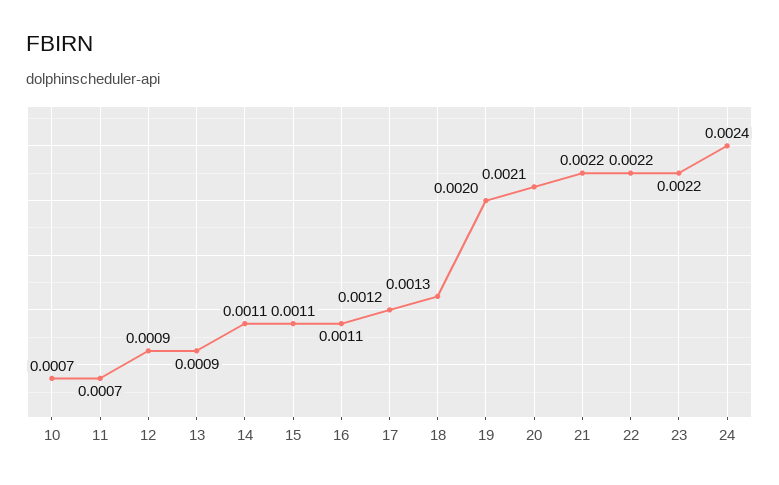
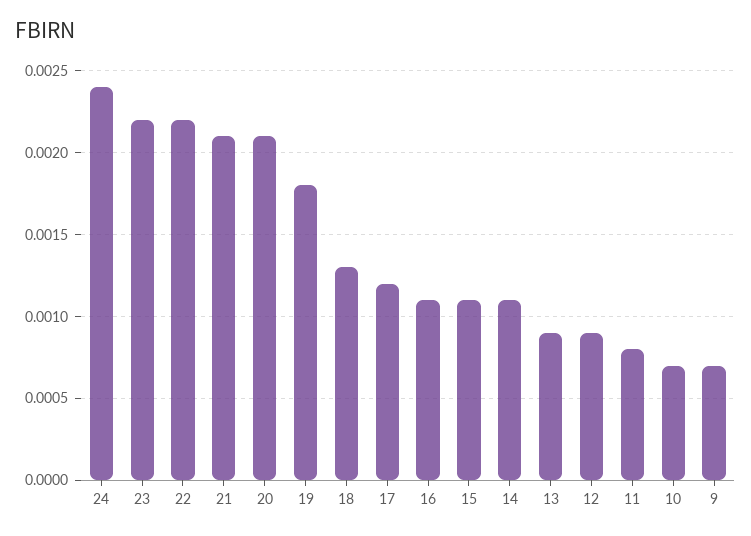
  {
    "10": 0.0007,
-   "11": 0.0007,
+   "11": 0.0008,
    "12": 0.0009,
    "13": 0.0009,
    "14": 0.0011,
    "15": 0.0011,
    "16": 0.0011,
    "17": 0.0012,
    "18": 0.0013,
-   "19": 0.002,
+   "19": 0.0018,
    "20": 0.0021,
-   "21": 0.0022,
+   "21": 0.0021,
    "22": 0.0022,
    "23": 0.0022,
-   "24": 0.0024
+   "24": 0.0024,
+   "9": 0.0007
  }

